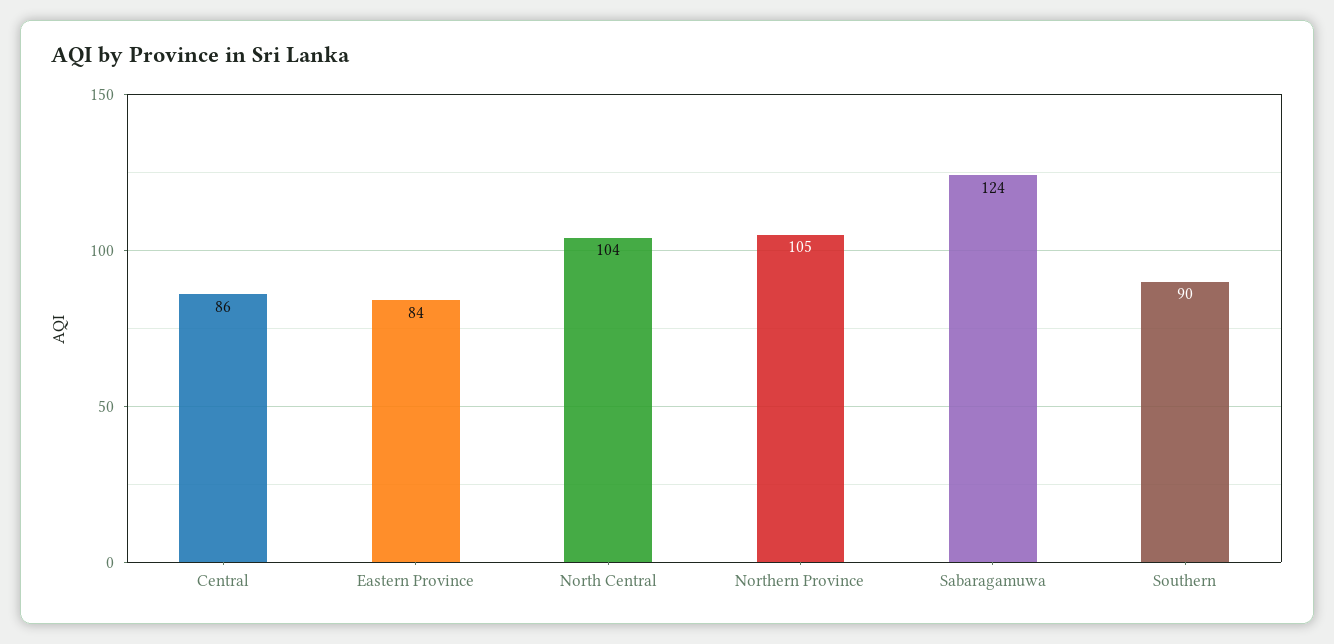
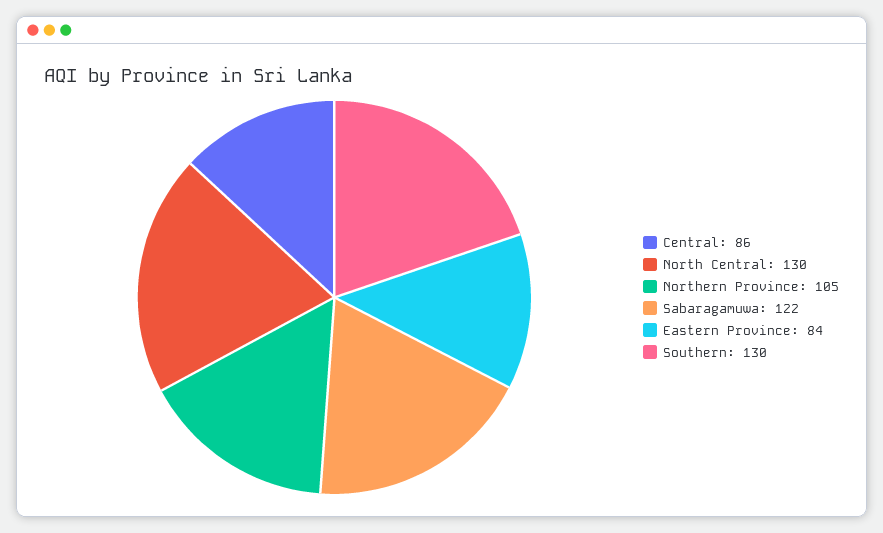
  {
    "Central": 86,
    "Eastern Province": 84,
-   "North Central": 104,
+   "North Central": 130,
    "Northern Province": 105,
-   "Sabaragamuwa": 124,
+   "Sabaragamuwa": 122,
-   "Southern": 90
+   "Southern": 130
  }

